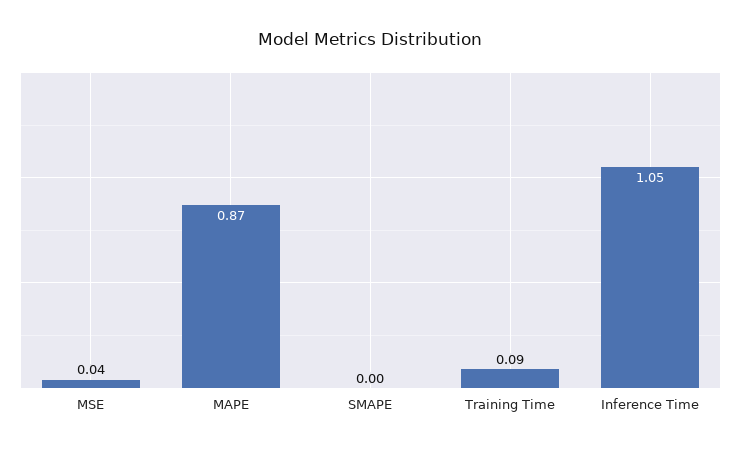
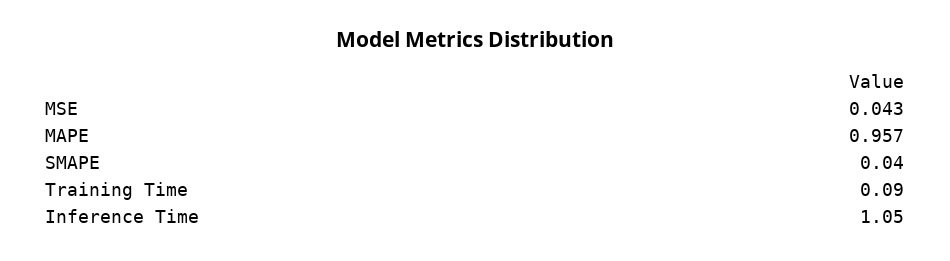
  {
    "MSE": 0.043,
-   "MAPE": 0.87,
+   "MAPE": 0.957,
-   "SMAPE": 0,
+   "SMAPE": 0.04,
    "Training Time": 0.09,
    "Inference Time": 1.05
  }

